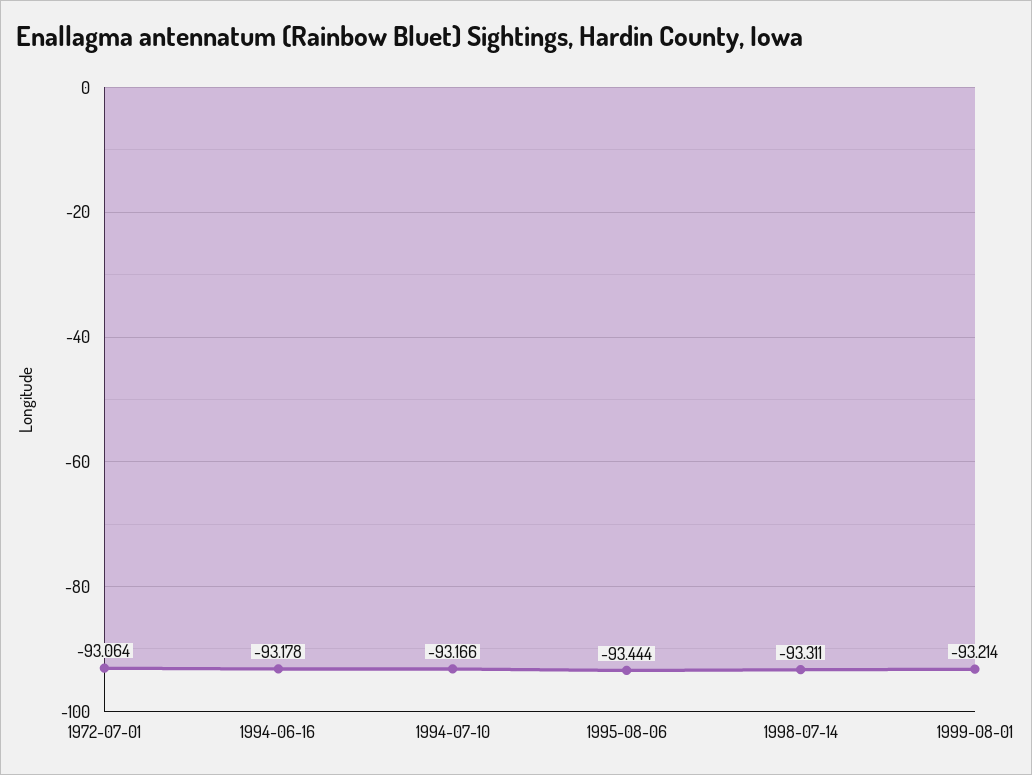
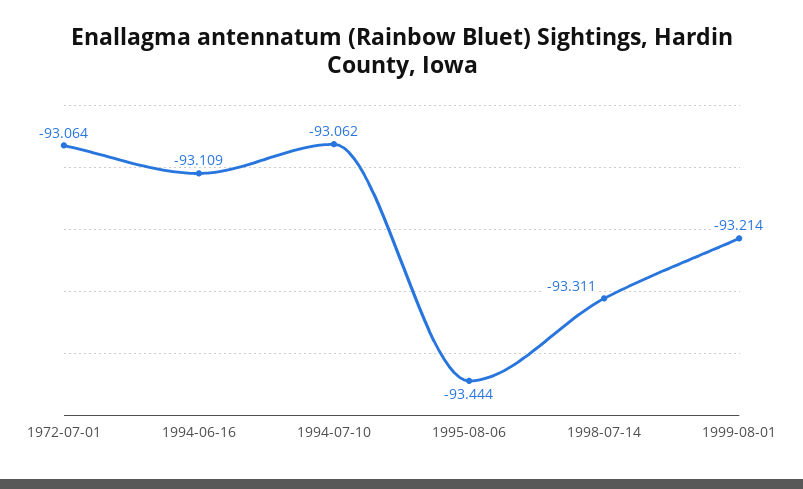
  {
    "1972-07-01": -93.064,
-   "1994-06-16": -93.178,
+   "1994-06-16": -93.109,
-   "1994-07-10": -93.166,
+   "1994-07-10": -93.062,
    "1995-08-06": -93.444,
    "1998-07-14": -93.311,
    "1999-08-01": -93.214
  }

